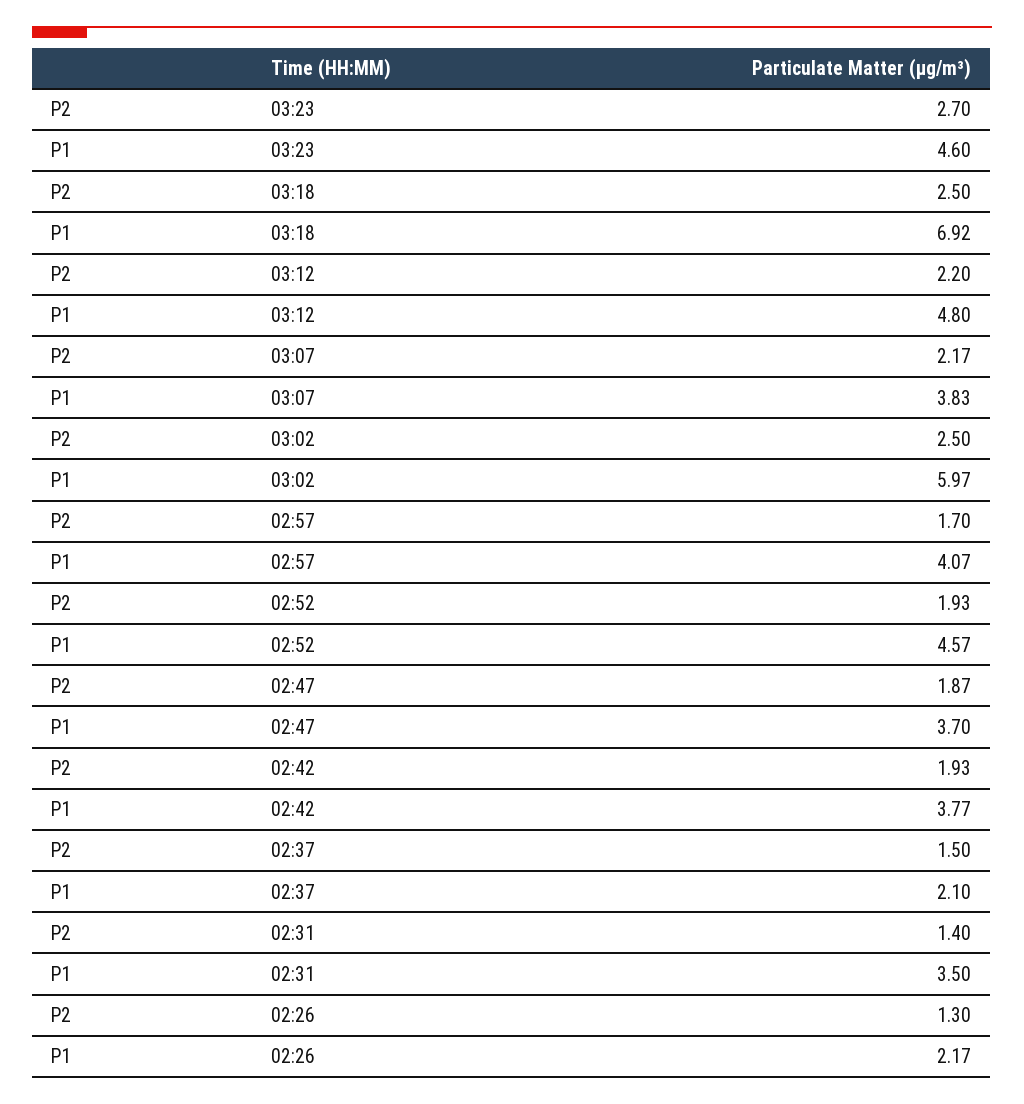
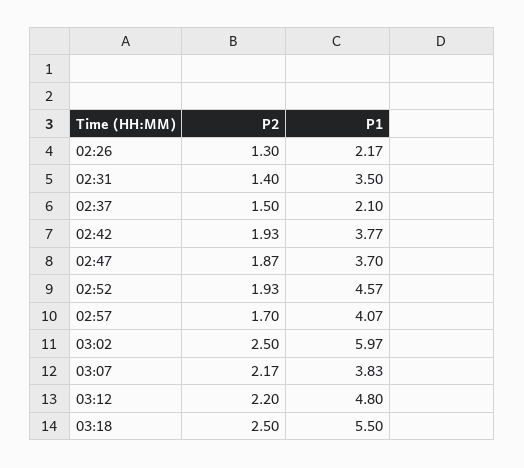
  {
    "P2": {
-     "03:23": 2.7,
      "03:18": 2.5,
      "03:12": 2.2,
      "03:07": 2.17,
      "03:02": 2.5,
      "02:57": 1.7,
      "02:52": 1.93,
      "02:47": 1.87,
      "02:42": 1.93,
      "02:37": 1.5,
      "02:31": 1.4,
      "02:26": 1.3
    },
    "P1": {
-     "03:23": 4.6,
-     "03:18": 6.92,
+     "03:18": 5.5,
      "03:12": 4.8,
      "03:07": 3.83,
      "03:02": 5.97,
      "02:57": 4.07,
      "02:52": 4.57,
      "02:47": 3.7,
      "02:42": 3.77,
      "02:37": 2.1,
      "02:31": 3.5,
      "02:26": 2.17
    }
  }

